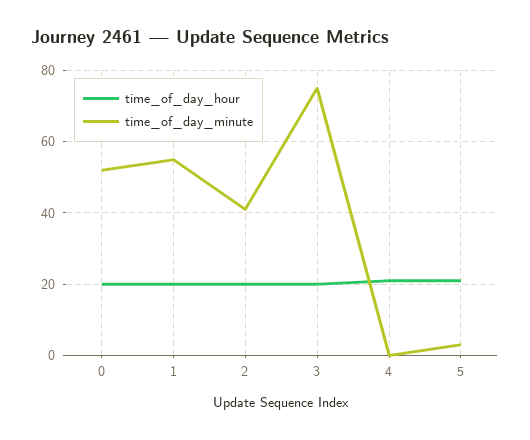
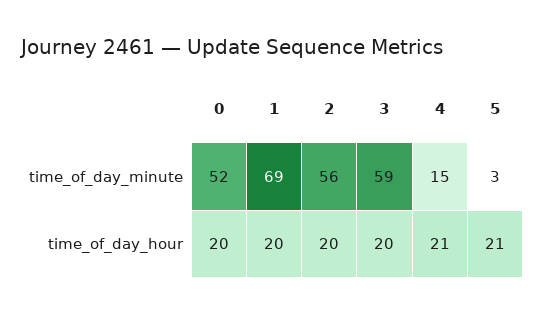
  {
    "time_of_day_hour": {
      "0": 20,
      "1": 20,
      "2": 20,
      "3": 20,
      "4": 21,
      "5": 21
    },
    "time_of_day_minute": {
      "0": 52,
-     "1": 55,
+     "1": 69,
-     "2": 40,
+     "2": 56,
-     "3": 75,
+     "3": 59,
-     "4": 0,
+     "4": 15,
      "5": 3
    }
  }

